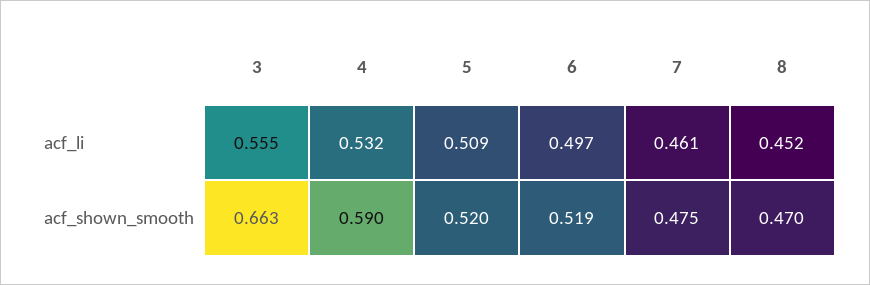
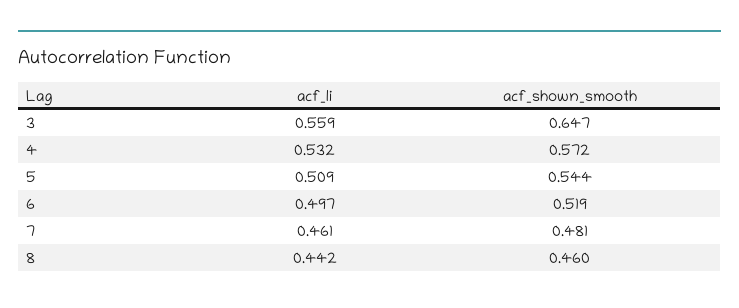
  {
    "3": {
-     "acf_li": 0.555,
+     "acf_li": 0.559,
-     "acf_shown_smooth": 0.663
+     "acf_shown_smooth": 0.647
    },
    "4": {
      "acf_li": 0.532,
-     "acf_shown_smooth": 0.59
+     "acf_shown_smooth": 0.572
    },
    "5": {
      "acf_li": 0.509,
-     "acf_shown_smooth": 0.52
+     "acf_shown_smooth": 0.544
    },
    "6": {
      "acf_li": 0.497,
      "acf_shown_smooth": 0.519
    },
    "7": {
      "acf_li": 0.461,
-     "acf_shown_smooth": 0.475
+     "acf_shown_smooth": 0.481
    },
    "8": {
-     "acf_li": 0.452,
+     "acf_li": 0.442,
-     "acf_shown_smooth": 0.47
+     "acf_shown_smooth": 0.46
    }
  }

